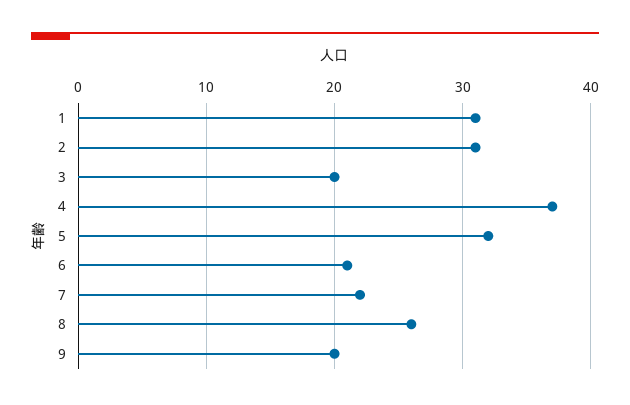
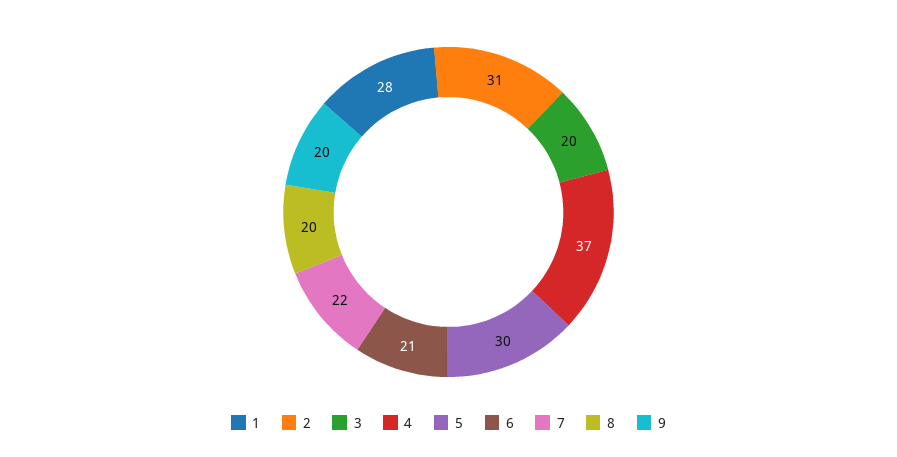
  {
-   "1": 31,
+   "1": 28,
    "2": 31,
    "3": 20,
    "4": 37,
-   "5": 32,
+   "5": 30,
    "6": 21,
    "7": 22,
-   "8": 26,
+   "8": 20,
    "9": 20
  }

